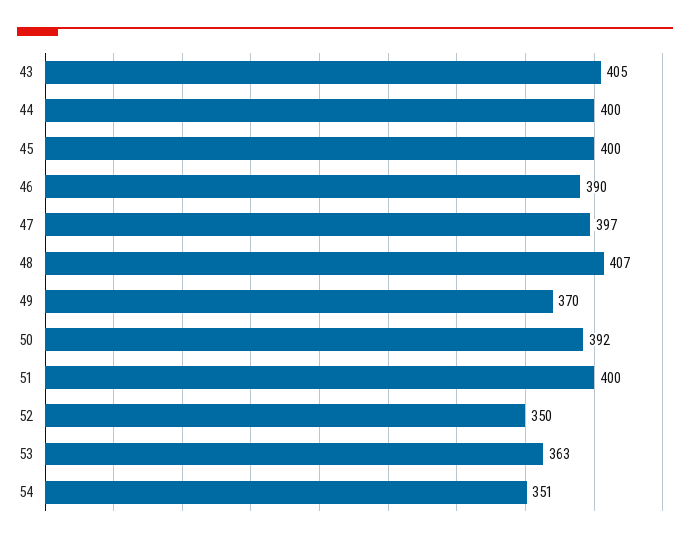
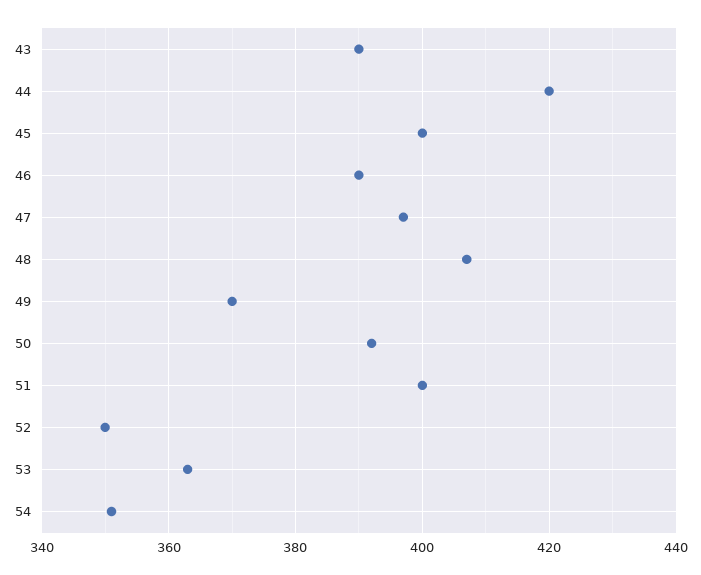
  {
-   "43": 405,
+   "43": 390,
-   "44": 400,
+   "44": 420,
    "45": 400,
    "46": 390,
    "47": 397,
    "48": 407,
    "49": 370,
    "50": 392,
    "51": 400,
    "52": 350,
    "53": 363,
    "54": 351
  }

